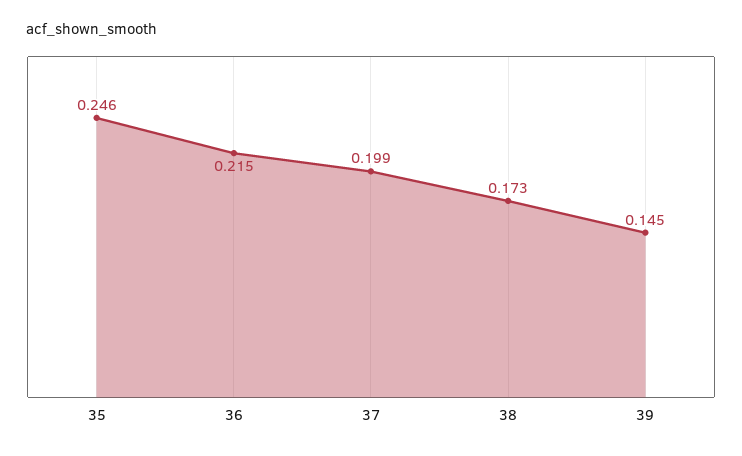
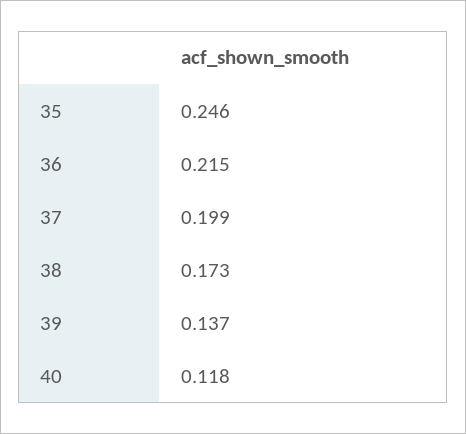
  {
    "35": 0.246,
    "36": 0.215,
    "37": 0.199,
    "38": 0.173,
-   "39": 0.145
+   "39": 0.137,
+   "40": 0.118
  }

